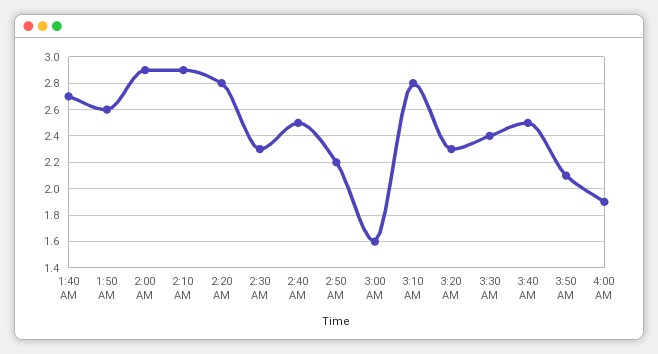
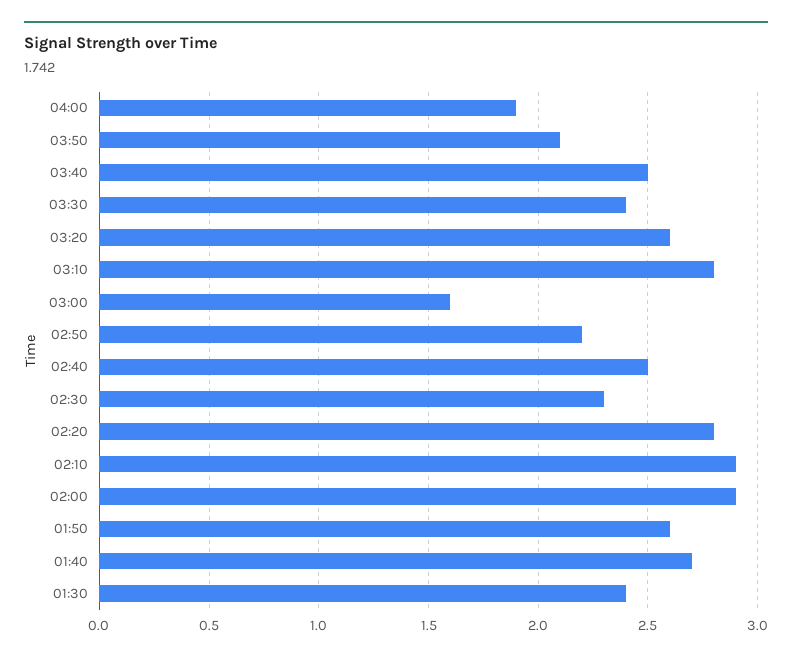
  {
    "1:40 AM": 2.7,
    "1:50 AM": 2.6,
    "2:00 AM": 2.9,
    "2:10 AM": 2.9,
    "2:20 AM": 2.8,
    "2:30 AM": 2.3,
    "2:40 AM": 2.5,
    "2:50 AM": 2.2,
    "3:00 AM": 1.6,
    "3:10 AM": 2.8,
-   "3:20 AM": 2.3,
+   "3:20 AM": 2.6,
    "3:30 AM": 2.4,
    "3:40 AM": 2.5,
    "3:50 AM": 2.1,
-   "4:00 AM": 1.9
+   "4:00 AM": 1.9,
+   "01:30": 2.4
  }

